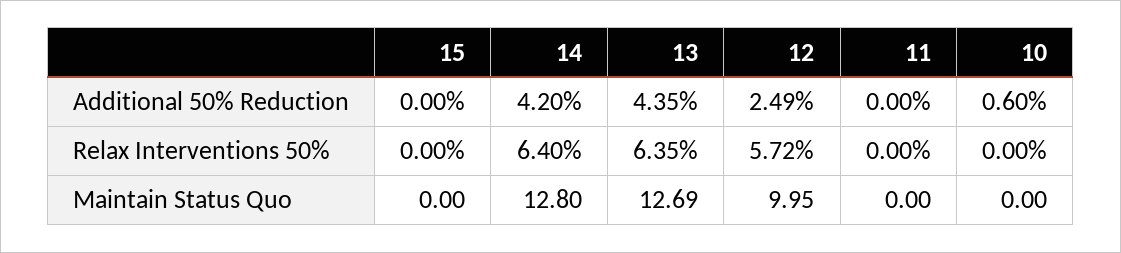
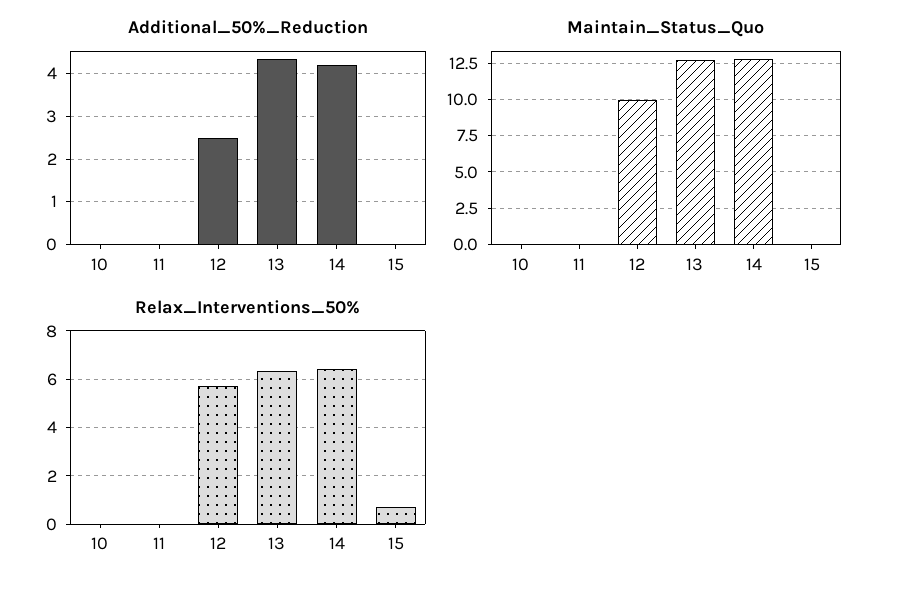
  {
    "Additional 50% Reduction": {
      "15": 0,
      "14": 4.2,
      "13": 4.35,
      "12": 2.49,
      "11": 0,
-     "10": 0.6
+     "10": 0
    },
    "Relax Interventions 50%": {
-     "15": 0,
+     "15": 0.75,
      "14": 6.4,
      "13": 6.35,
      "12": 5.72,
      "11": 0,
      "10": 0
    },
    "Maintain Status Quo": {
      "15": 0,
      "14": 12.8,
      "13": 12.69,
      "12": 9.95,
      "11": 0,
      "10": 0
    }
  }

